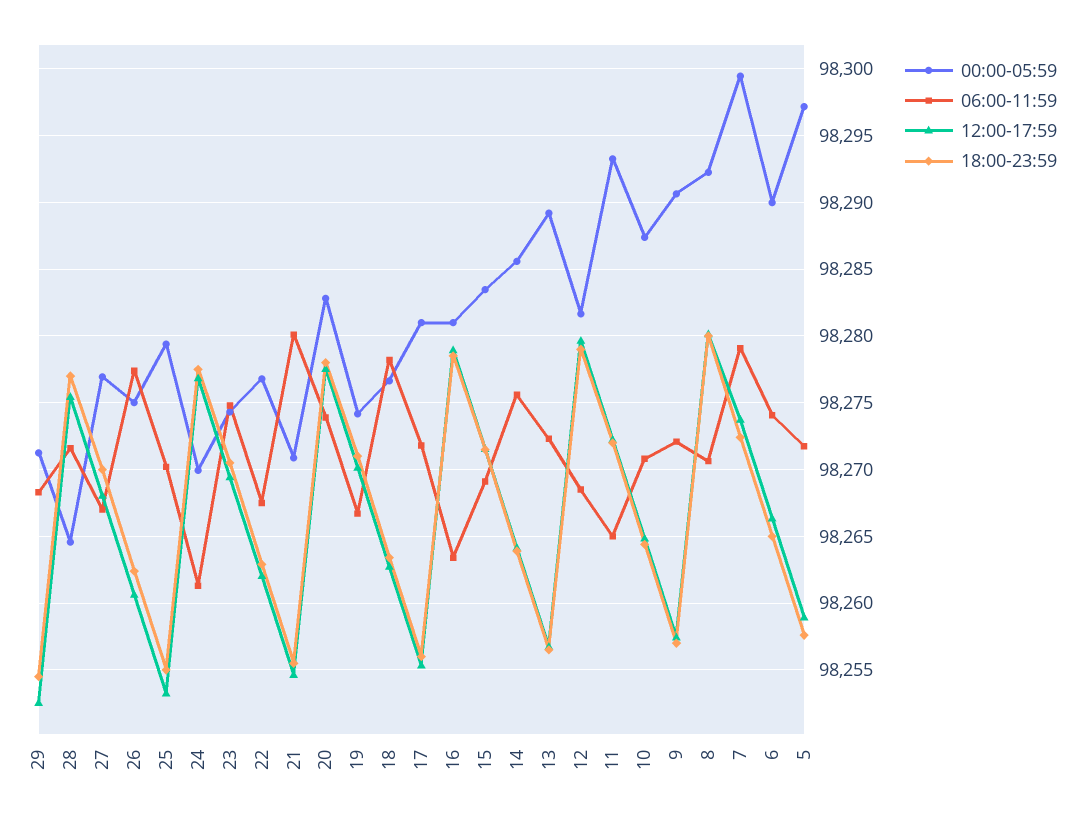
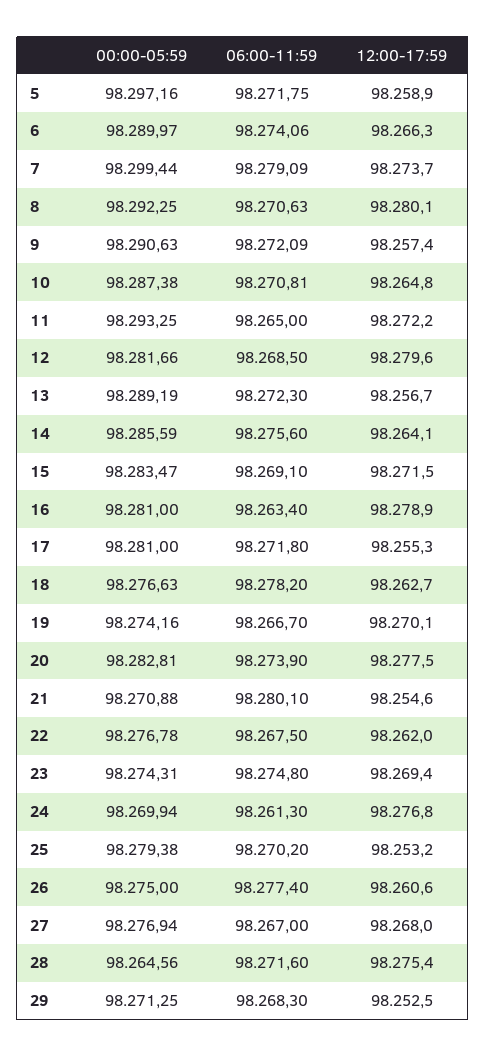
  {
    "00:00-05:59": {
      "29": 98271.25,
      "28": 98264.56,
      "27": 98276.94,
      "26": 98275,
      "25": 98279.38,
      "24": 98269.94,
      "23": 98274.31,
      "22": 98276.78,
      "21": 98270.88,
      "20": 98282.81,
      "19": 98274.16,
      "18": 98276.63,
      "17": 98281,
      "16": 98281,
      "15": 98283.47,
      "14": 98285.59,
      "13": 98289.19,
      "12": 98281.66,
      "11": 98293.25,
      "10": 98287.38,
      "9": 98290.63,
      "8": 98292.25,
      "7": 98299.44,
      "6": 98289.97,
      "5": 98297.16
    },
    "06:00-11:59": {
      "29": 98268.3,
      "28": 98271.6,
      "27": 98267,
      "26": 98277.4,
      "25": 98270.2,
      "24": 98261.3,
      "23": 98274.8,
      "22": 98267.5,
      "21": 98280.1,
      "20": 98273.9,
      "19": 98266.7,
      "18": 98278.2,
      "17": 98271.8,
      "16": 98263.4,
      "15": 98269.1,
      "14": 98275.6,
      "13": 98272.3,
      "12": 98268.5,
      "11": 98265,
      "10": 98270.81,
      "9": 98272.09,
      "8": 98270.63,
      "7": 98279.09,
      "6": 98274.06,
      "5": 98271.75
    },
    "12:00-17:59": {
      "29": 98252.5,
      "28": 98275.4,
      "27": 98268,
      "26": 98260.6,
      "25": 98253.2,
      "24": 98276.8,
      "23": 98269.4,
      "22": 98262,
      "21": 98254.6,
      "20": 98277.5,
      "19": 98270.1,
      "18": 98262.7,
      "17": 98255.3,
      "16": 98278.9,
      "15": 98271.5,
      "14": 98264.1,
      "13": 98256.7,
      "12": 98279.6,
      "11": 98272.2,
      "10": 98264.8,
      "9": 98257.4,
      "8": 98280.1,
      "7": 98273.7,
      "6": 98266.3,
      "5": 98258.9
-   },
+   }
-   "18:00-23:59": {
-     "29": 98254.5,
-     "28": 98277,
-     "27": 98270,
-     "26": 98262.5,
-     "25": 98255,
-     "24": 98277.5,
-     "23": 98270.5,
-     "22": 98263,
-     "21": 98255.5,
-     "20": 98278,
-     "19": 98271,
-     "18": 98263.5,
-     "17": 98256,
-     "16": 98278.5,
-     "15": 98271.5,
-     "14": 98264,
-     "13": 98256.5,
-     "12": 98279,
-     "11": 98272,
-     "10": 98264.5,
-     "9": 98257,
-     "8": 98280,
-     "7": 98272.5,
-     "6": 98265,
-     "5": 98257.5
-   }
  }

